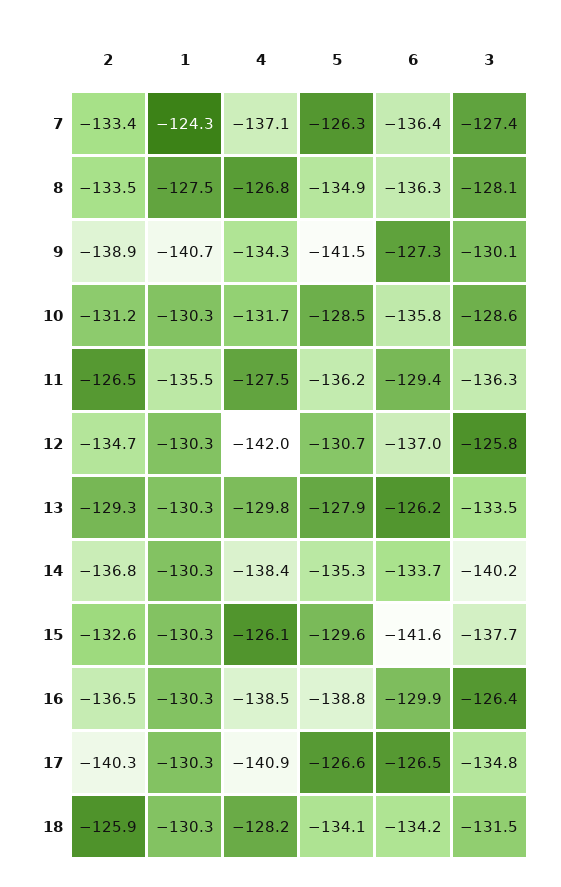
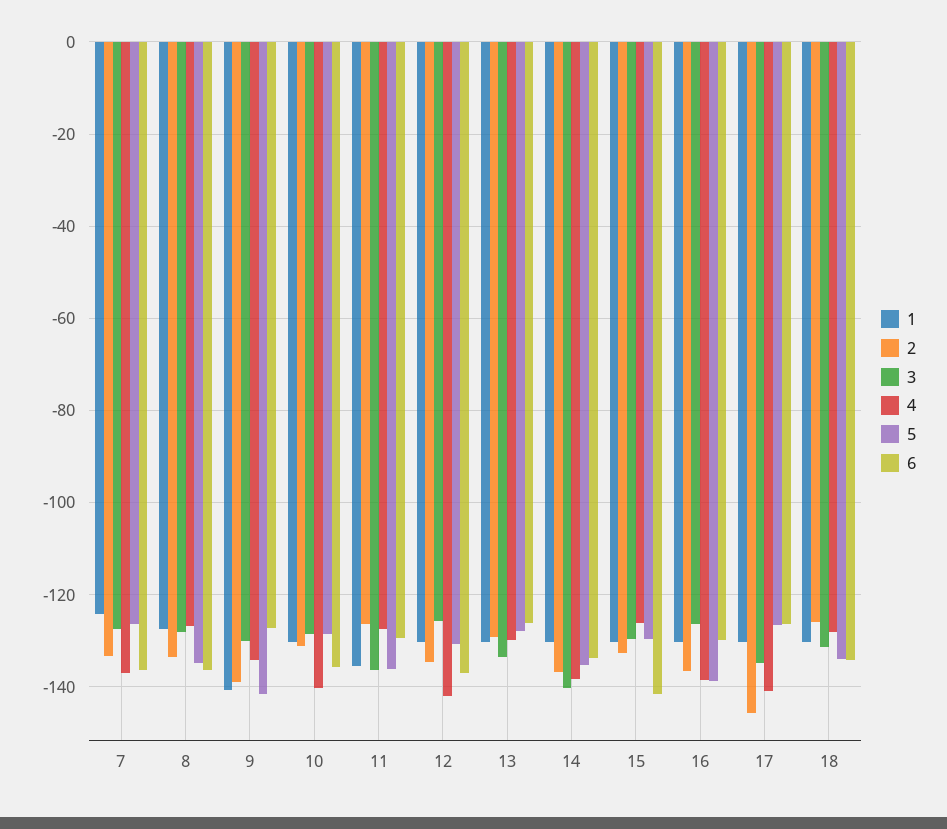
  {
    "2": {
      "7": -133.4,
      "8": -133.5,
      "9": -138.9,
      "10": -131.2,
      "11": -126.5,
      "12": -134.7,
      "13": -129.3,
      "14": -136.8,
      "15": -132.6,
      "16": -136.5,
-     "17": -140.3,
+     "17": -146,
      "18": -125.9
    },
    "1": {
      "7": -124.3,
      "8": -127.5,
      "9": -140.7,
      "10": -130.3,
      "11": -135.5,
      "12": -130.3,
      "13": -130.3,
      "14": -130.3,
      "15": -130.3,
      "16": -130.3,
      "17": -130.3,
      "18": -130.3
    },
    "4": {
      "7": -137.1,
      "8": -126.8,
      "9": -134.3,
-     "10": -131.7,
+     "10": -140,
      "11": -127.5,
      "12": -142,
      "13": -129.8,
      "14": -138.4,
      "15": -126.1,
      "16": -138.5,
      "17": -140.9,
      "18": -128.2
    },
    "5": {
      "7": -126.3,
      "8": -134.9,
      "9": -141.5,
      "10": -128.5,
      "11": -136.2,
      "12": -130.7,
      "13": -127.9,
      "14": -135.3,
      "15": -129.6,
      "16": -138.8,
      "17": -126.6,
      "18": -134.1
    },
    "6": {
      "7": -136.4,
      "8": -136.3,
      "9": -127.3,
      "10": -135.8,
      "11": -129.4,
      "12": -137,
      "13": -126.2,
      "14": -133.7,
      "15": -141.6,
      "16": -129.9,
      "17": -126.5,
      "18": -134.2
    },
    "3": {
      "7": -127.4,
      "8": -128.1,
      "9": -130.1,
      "10": -128.6,
      "11": -136.3,
      "12": -125.8,
      "13": -133.5,
      "14": -140.2,
-     "15": -137.7,
+     "15": -130,
      "16": -126.4,
      "17": -134.8,
      "18": -131.5
    }
  }

